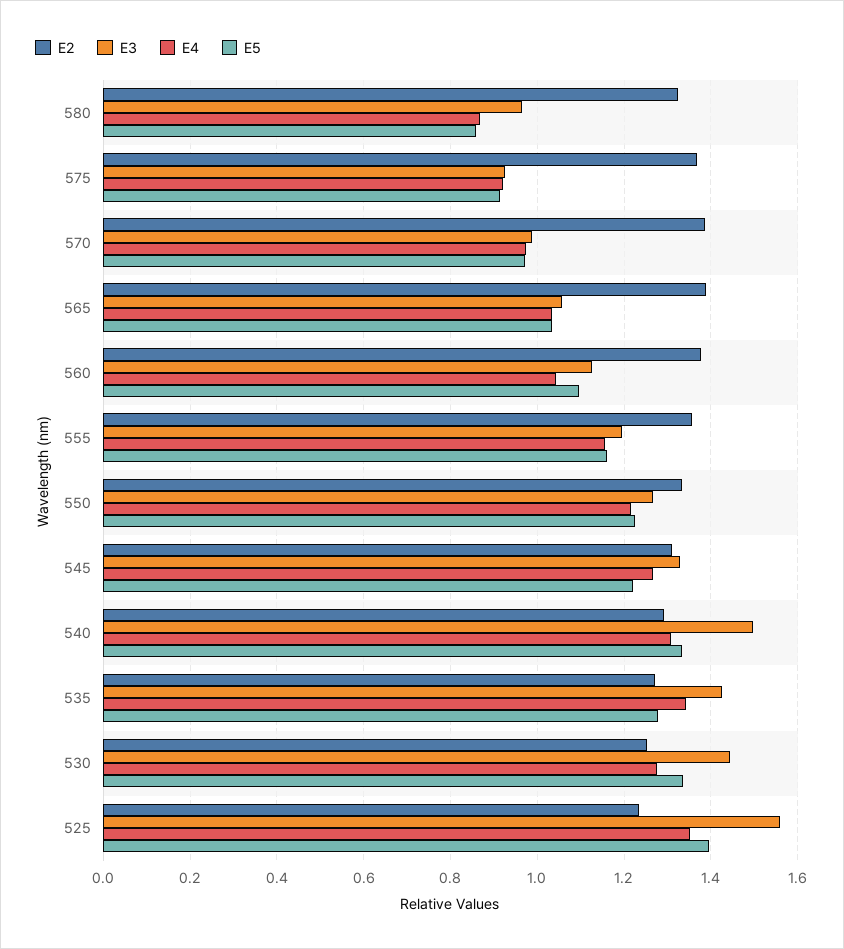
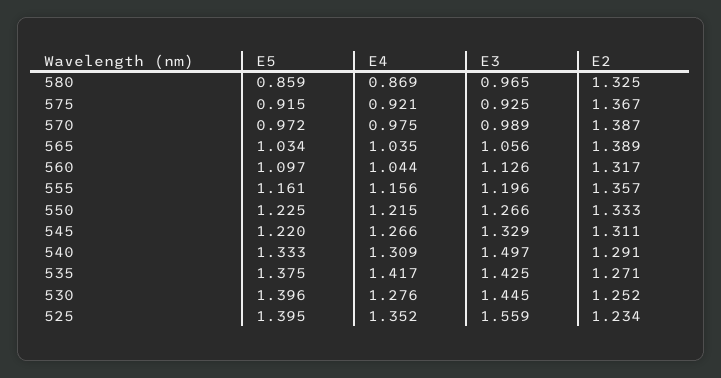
  {
    "E2": {
      "580": 1.325,
      "575": 1.367,
      "570": 1.387,
      "565": 1.389,
-     "560": 1.38,
+     "560": 1.317,
      "555": 1.357,
      "550": 1.333,
      "545": 1.311,
      "540": 1.291,
      "535": 1.271,
      "530": 1.252,
      "525": 1.234
    },
    "E3": {
      "580": 0.965,
      "575": 0.925,
      "570": 0.989,
      "565": 1.056,
      "560": 1.126,
      "555": 1.196,
      "550": 1.266,
      "545": 1.329,
      "540": 1.497,
      "535": 1.425,
      "530": 1.445,
      "525": 1.559
    },
    "E4": {
      "580": 0.869,
      "575": 0.921,
      "570": 0.975,
      "565": 1.035,
      "560": 1.044,
      "555": 1.156,
      "550": 1.215,
      "545": 1.266,
      "540": 1.309,
-     "535": 1.34,
+     "535": 1.417,
      "530": 1.276,
      "525": 1.352
    },
    "E5": {
      "580": 0.859,
      "575": 0.915,
      "570": 0.972,
      "565": 1.034,
      "560": 1.097,
      "555": 1.161,
      "550": 1.225,
      "545": 1.22,
      "540": 1.333,
-     "535": 1.28,
+     "535": 1.375,
-     "530": 1.34,
+     "530": 1.396,
      "525": 1.395
    }
  }

